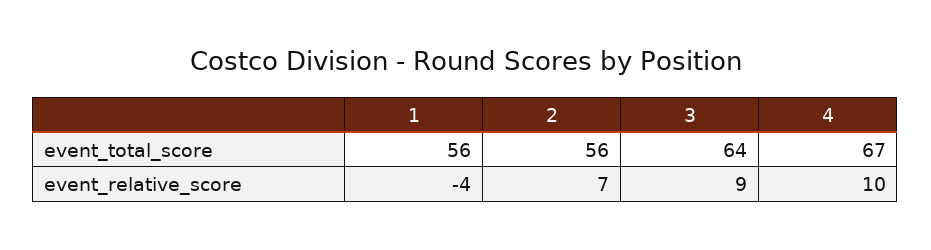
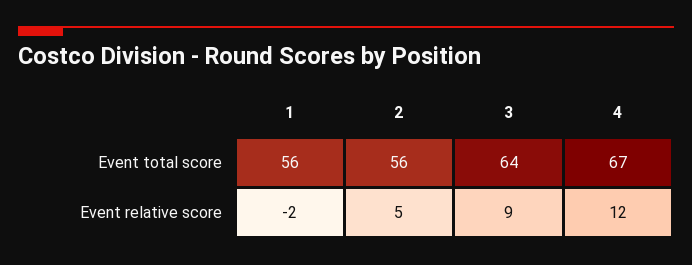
  {
    "1": {
      "event_total_score": 56,
-     "event_relative_score": -4
+     "event_relative_score": -2
    },
    "2": {
      "event_total_score": 56,
-     "event_relative_score": 7
+     "event_relative_score": 5
    },
    "3": {
      "event_total_score": 64,
      "event_relative_score": 9
    },
    "4": {
      "event_total_score": 67,
-     "event_relative_score": 10
+     "event_relative_score": 12
    }
  }

